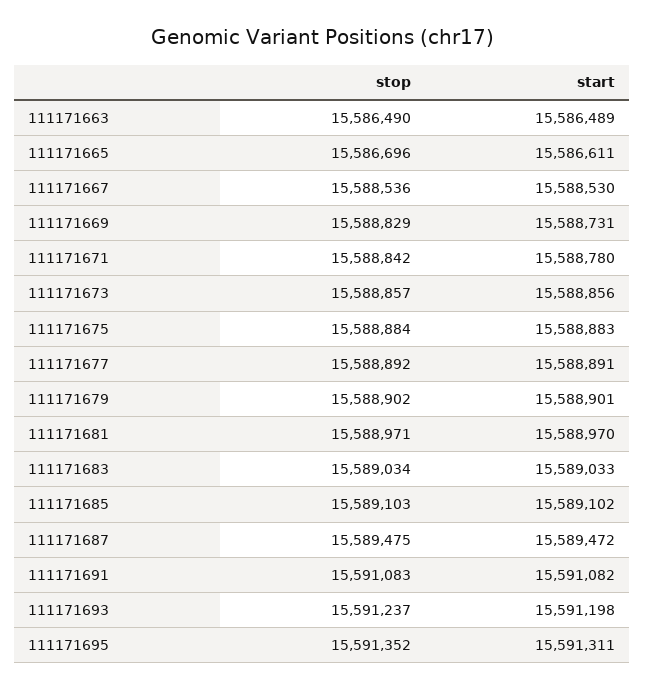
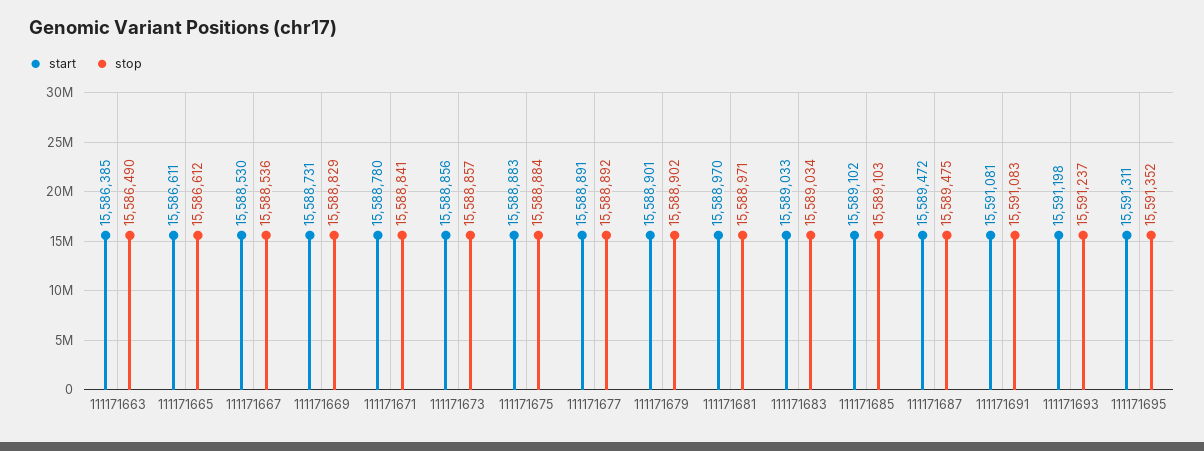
  {
    "stop": {
      "111171663": 15586490,
-     "111171665": 15586696,
+     "111171665": 15586612,
      "111171667": 15588536,
      "111171669": 15588829,
-     "111171671": 15588842,
+     "111171671": 15588841,
      "111171673": 15588857,
      "111171675": 15588884,
      "111171677": 15588892,
      "111171679": 15588902,
      "111171681": 15588971,
      "111171683": 15589034,
      "111171685": 15589103,
      "111171687": 15589475,
      "111171691": 15591083,
      "111171693": 15591237,
      "111171695": 15591352
    },
    "start": {
-     "111171663": 15586489,
+     "111171663": 15586385,
      "111171665": 15586611,
      "111171667": 15588530,
      "111171669": 15588731,
      "111171671": 15588780,
      "111171673": 15588856,
      "111171675": 15588883,
      "111171677": 15588891,
      "111171679": 15588901,
      "111171681": 15588970,
      "111171683": 15589033,
      "111171685": 15589102,
      "111171687": 15589472,
-     "111171691": 15591082,
+     "111171691": 15591081,
      "111171693": 15591198,
      "111171695": 15591311
    }
  }

